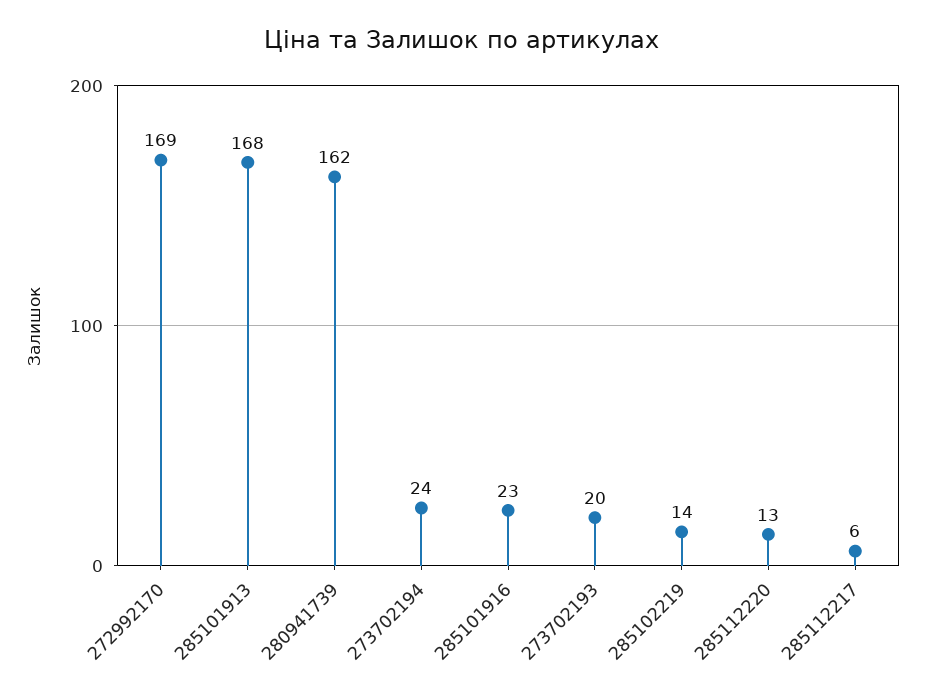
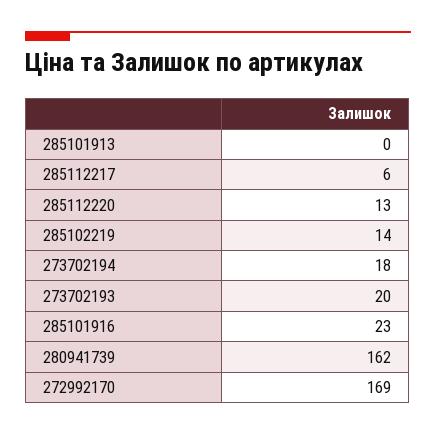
  {
    "272992170": 169,
-   "285101913": 168,
+   "285101913": 0,
    "280941739": 162,
-   "273702194": 24,
+   "273702194": 18,
    "285101916": 23,
    "273702193": 20,
    "285102219": 14,
    "285112220": 13,
    "285112217": 6
  }

